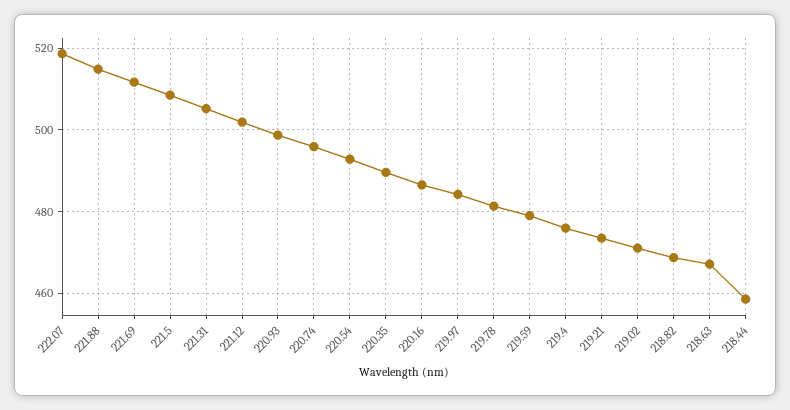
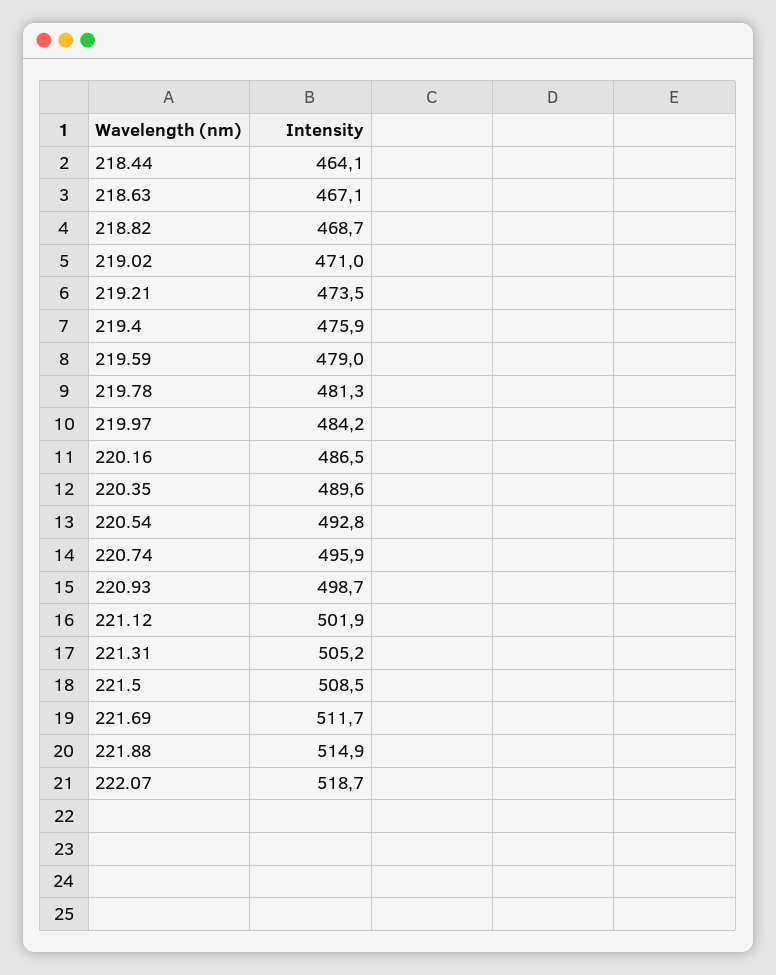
  {
    "222.07": 518.7,
    "221.88": 514.9,
    "221.69": 511.7,
    "221.5": 508.5,
    "221.31": 505.2,
    "221.12": 501.9,
    "220.93": 498.7,
    "220.74": 495.9,
    "220.54": 492.8,
    "220.35": 489.6,
    "220.16": 486.5,
    "219.97": 484.2,
    "219.78": 481.3,
    "219.59": 479,
    "219.4": 475.9,
    "219.21": 473.5,
    "219.02": 471,
    "218.82": 468.7,
    "218.63": 467.1,
-   "218.44": 458
+   "218.44": 464.1
  }

